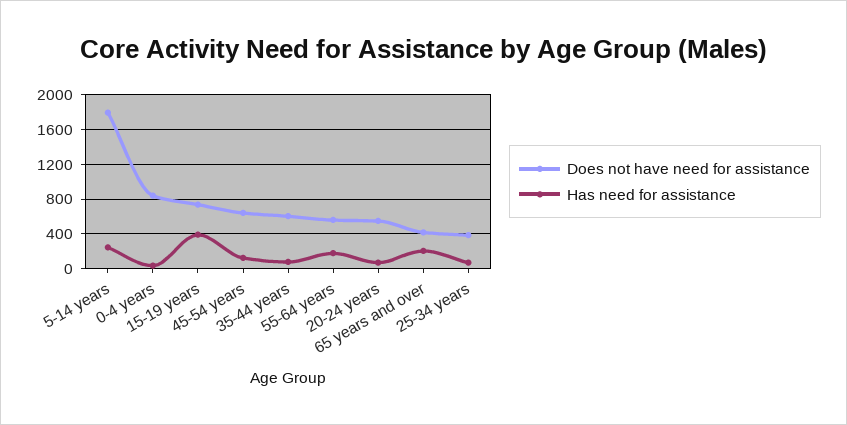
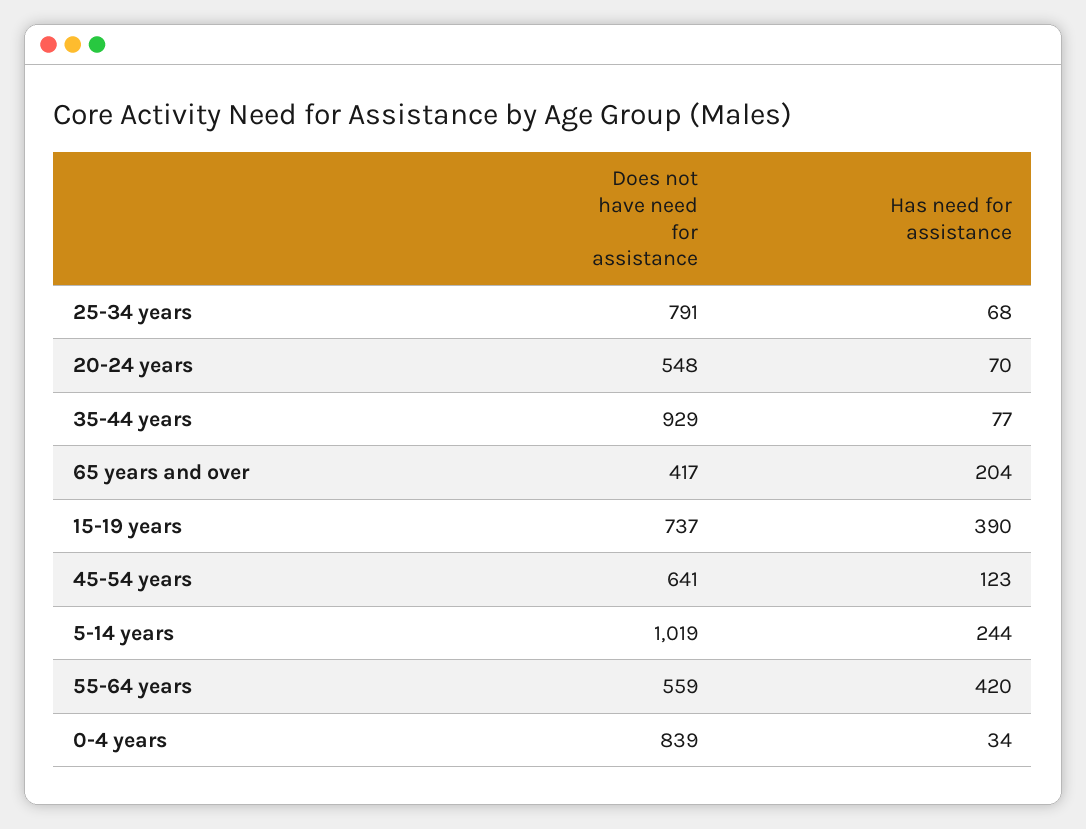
  {
    "Does not have need for assistance": {
-     "5-14 years": 1800,
+     "5-14 years": 1019,
      "0-4 years": 839,
      "15-19 years": 737,
      "45-54 years": 641,
-     "35-44 years": 600,
+     "35-44 years": 929,
      "55-64 years": 559,
      "20-24 years": 548,
      "65 years and over": 417,
-     "25-34 years": 400
+     "25-34 years": 791
    },
    "Has need for assistance": {
      "5-14 years": 244,
      "0-4 years": 34,
      "15-19 years": 390,
      "45-54 years": 123,
      "35-44 years": 77,
-     "55-64 years": 200,
+     "55-64 years": 420,
      "20-24 years": 70,
      "65 years and over": 204,
      "25-34 years": 68
    }
  }

